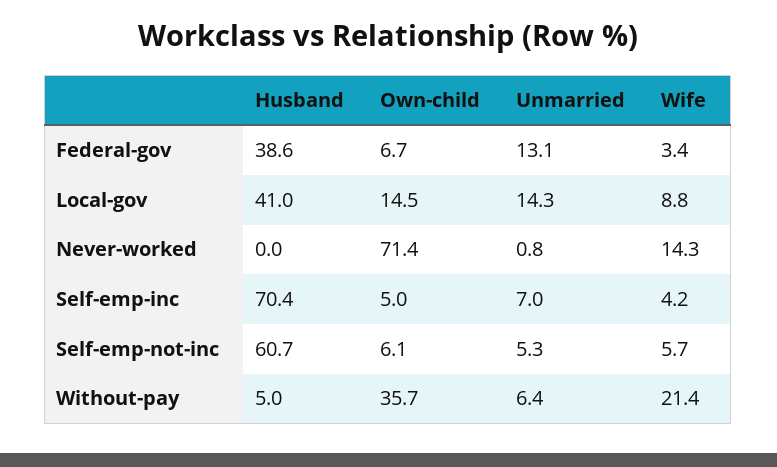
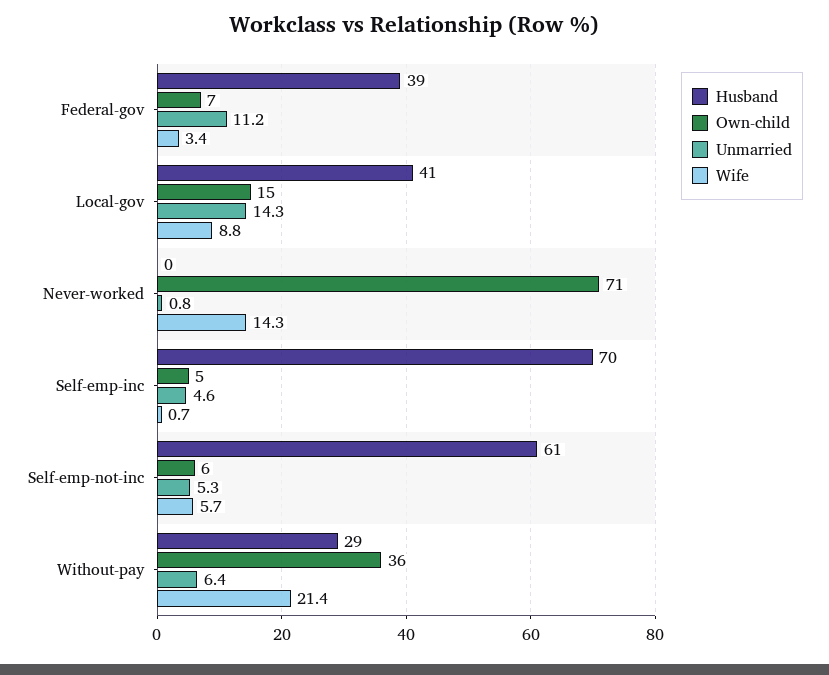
  {
    "Husband": {
      "Federal-gov": 38.6,
      "Local-gov": 41,
      "Never-worked": 0,
      "Self-emp-inc": 70.4,
      "Self-emp-not-inc": 60.7,
-     "Without-pay": 5
+     "Without-pay": 29
    },
    "Own-child": {
      "Federal-gov": 6.7,
      "Local-gov": 14.5,
      "Never-worked": 71.4,
      "Self-emp-inc": 5,
      "Self-emp-not-inc": 6.1,
      "Without-pay": 35.7
    },
    "Unmarried": {
-     "Federal-gov": 13.1,
+     "Federal-gov": 11.2,
      "Local-gov": 14.3,
      "Never-worked": 0.8,
-     "Self-emp-inc": 7,
+     "Self-emp-inc": 4.6,
      "Self-emp-not-inc": 5.3,
      "Without-pay": 6.4
    },
    "Wife": {
      "Federal-gov": 3.4,
      "Local-gov": 8.8,
      "Never-worked": 14.3,
-     "Self-emp-inc": 4.2,
+     "Self-emp-inc": 0.7,
      "Self-emp-not-inc": 5.7,
      "Without-pay": 21.4
    }
  }

